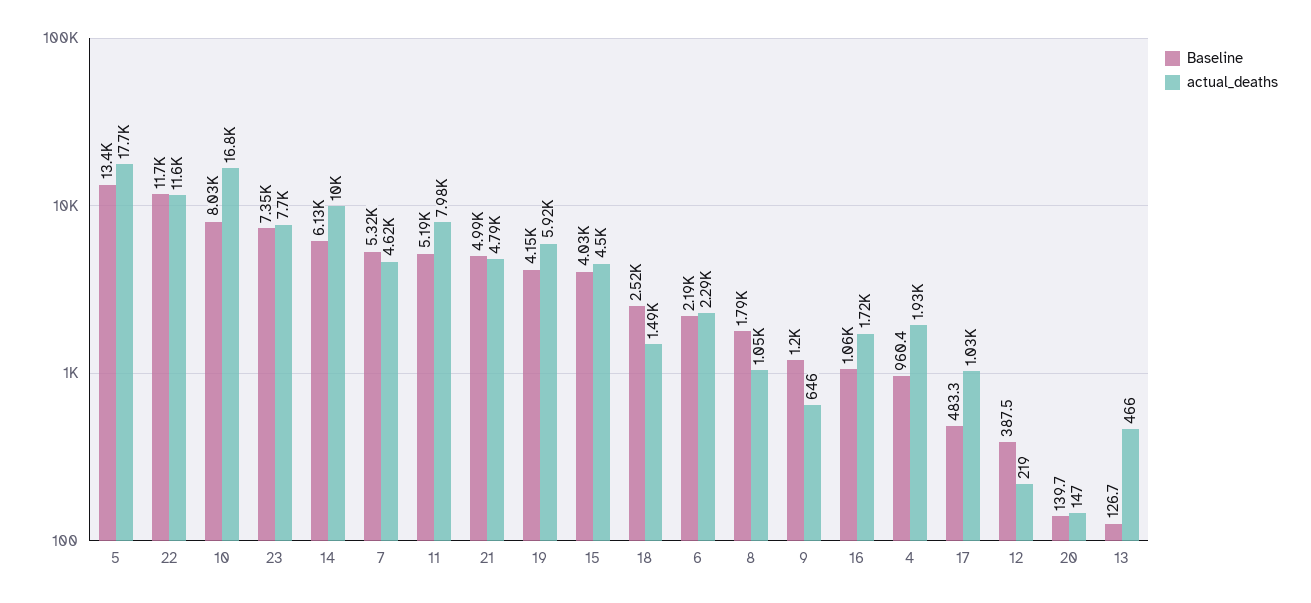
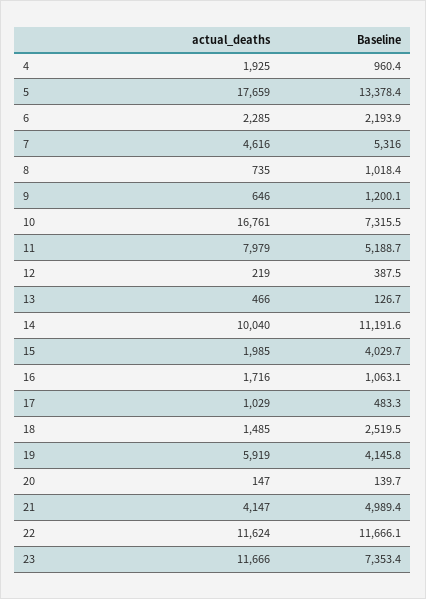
  {
    "Baseline": {
      "5": 13378.4,
      "22": 11666.1,
-     "10": 8030,
+     "10": 7315.5,
      "23": 7353.4,
-     "14": 6130,
+     "14": 11191.6,
      "7": 5316,
      "11": 5188.7,
      "21": 4989.4,
      "19": 4145.8,
      "15": 4029.7,
      "18": 2519.5,
      "6": 2193.9,
-     "8": 1790,
+     "8": 1018.4,
      "9": 1200.1,
      "16": 1063.1,
      "4": 960.4,
      "17": 483.3,
      "12": 387.5,
      "20": 139.7,
      "13": 126.7
    },
    "actual_deaths": {
      "5": 17659,
      "22": 11624,
      "10": 16761,
-     "23": 7700,
+     "23": 11666,
      "14": 10040,
      "7": 4616,
      "11": 7979,
-     "21": 4790,
+     "21": 4147,
      "19": 5919,
-     "15": 4500,
+     "15": 1985,
      "18": 1485,
      "6": 2285,
-     "8": 1050,
+     "8": 735,
      "9": 646,
      "16": 1716,
      "4": 1925,
      "17": 1029,
      "12": 219,
      "20": 147,
      "13": 466
    }
  }

